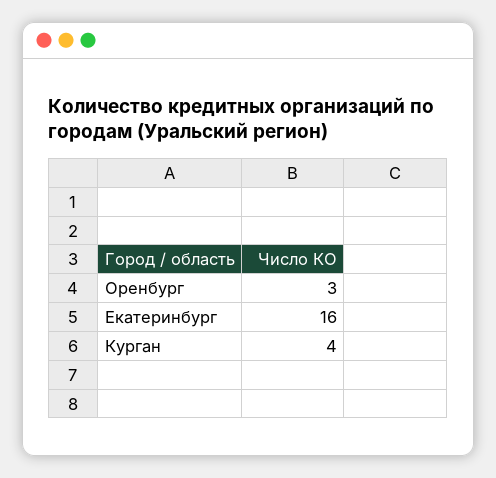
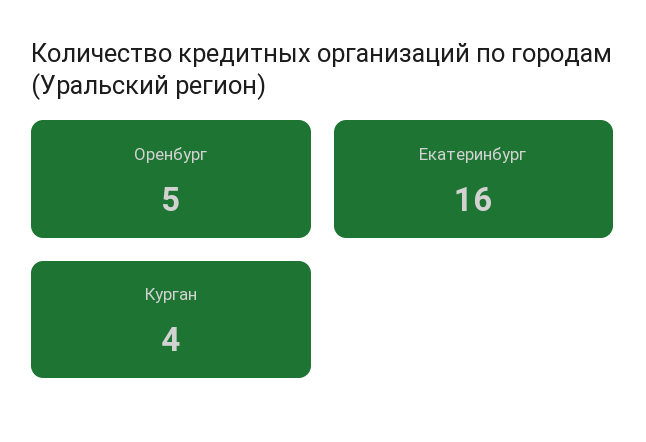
  {
-   "Оренбург": 3,
+   "Оренбург": 5,
    "Екатеринбург": 16,
    "Курган": 4
  }

